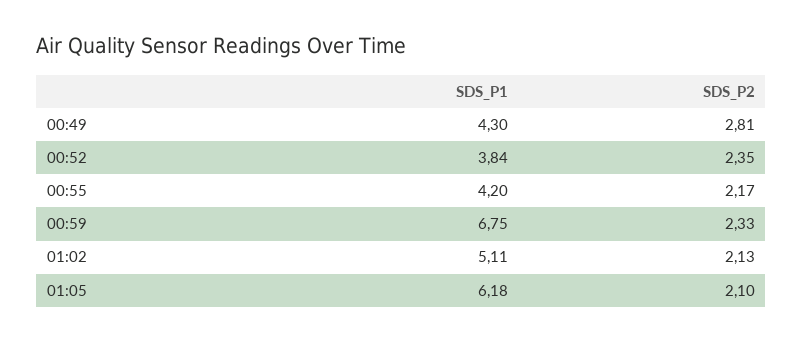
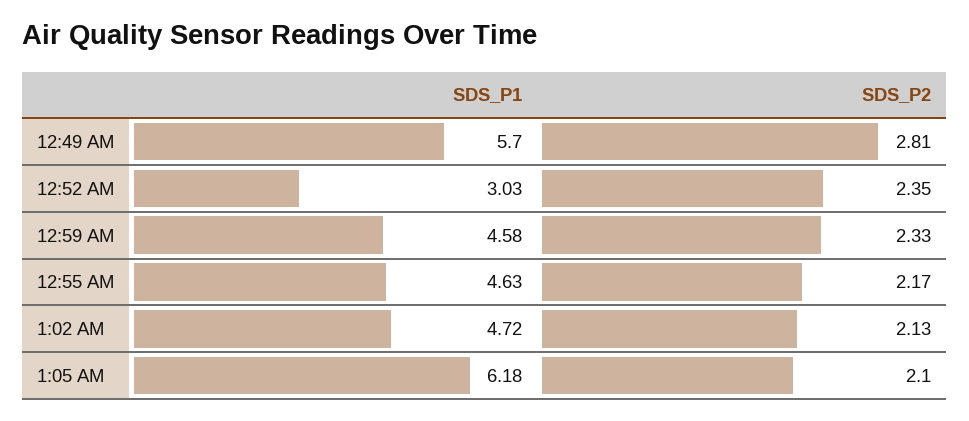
  {
    "SDS_P1": {
-     "00:49": 4.3,
+     "00:49": 5.7,
-     "00:52": 3.84,
+     "00:52": 3.03,
-     "00:55": 4.2,
+     "00:55": 4.63,
-     "00:59": 6.75,
+     "00:59": 4.58,
-     "01:02": 5.11,
+     "01:02": 4.72,
      "01:05": 6.18
    },
    "SDS_P2": {
      "00:49": 2.81,
      "00:52": 2.35,
      "00:55": 2.17,
      "00:59": 2.33,
      "01:02": 2.13,
      "01:05": 2.1
    }
  }

